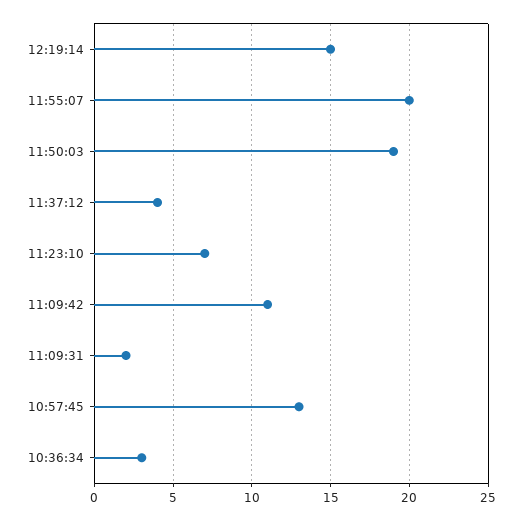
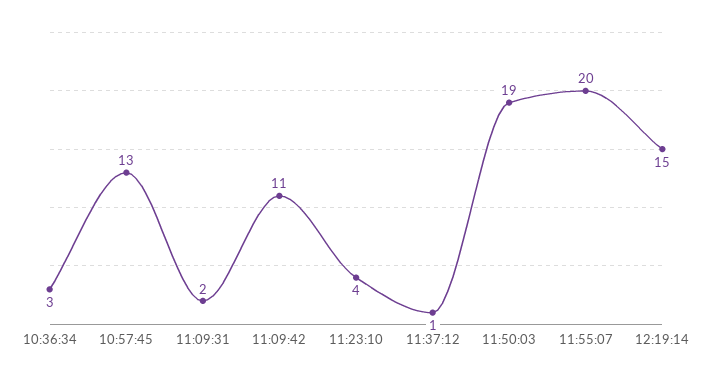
  {
    "12:19:14": 15,
    "11:55:07": 20,
    "11:50:03": 19,
-   "11:37:12": 4,
+   "11:37:12": 1,
-   "11:23:10": 7,
+   "11:23:10": 4,
    "11:09:42": 11,
    "11:09:31": 2,
    "10:57:45": 13,
    "10:36:34": 3
  }

